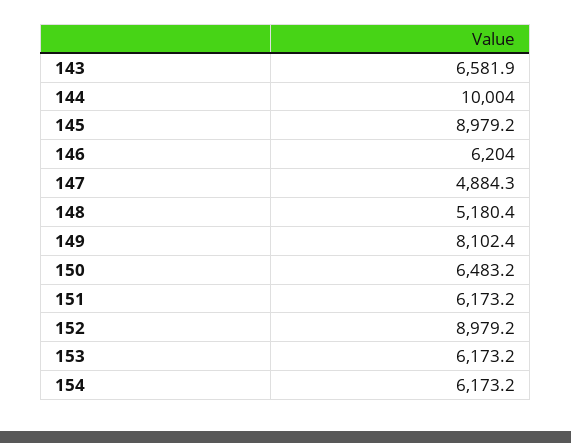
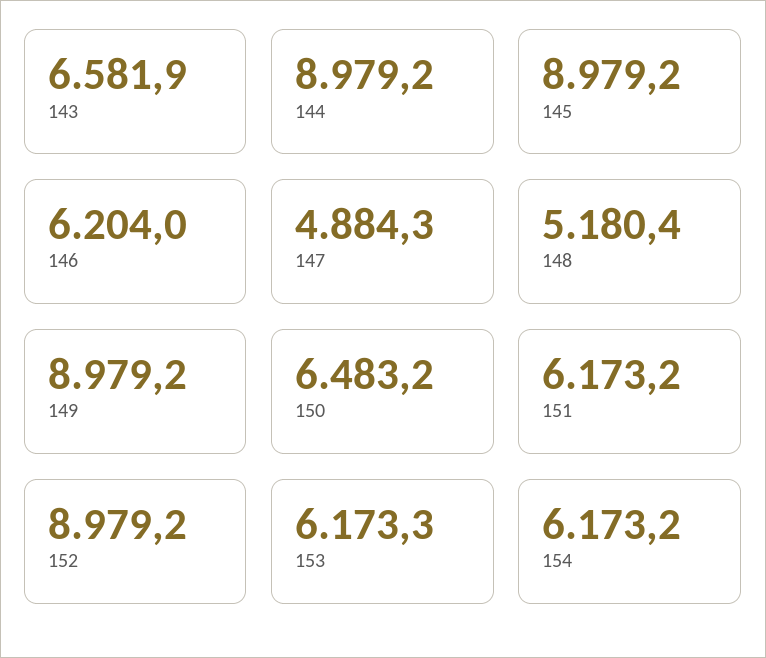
  {
    "143": 6581.9,
-   "144": 10004,
+   "144": 8979.2,
    "145": 8979.2,
    "146": 6204,
    "147": 4884.3,
    "148": 5180.4,
-   "149": 8102.4,
+   "149": 8979.2,
    "150": 6483.2,
    "151": 6173.2,
    "152": 8979.2,
-   "153": 6173.2,
+   "153": 6173.3,
    "154": 6173.2
  }

